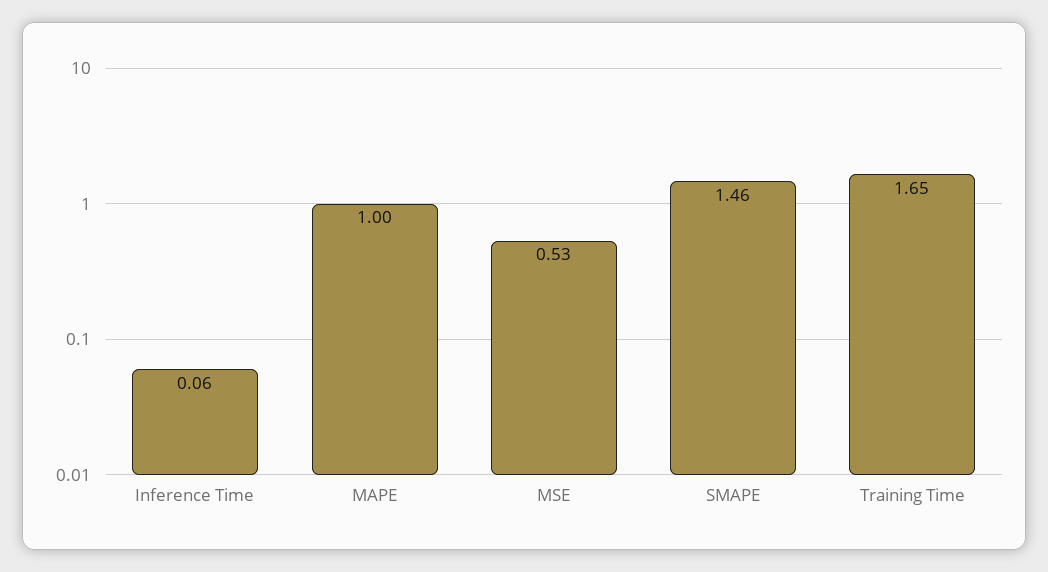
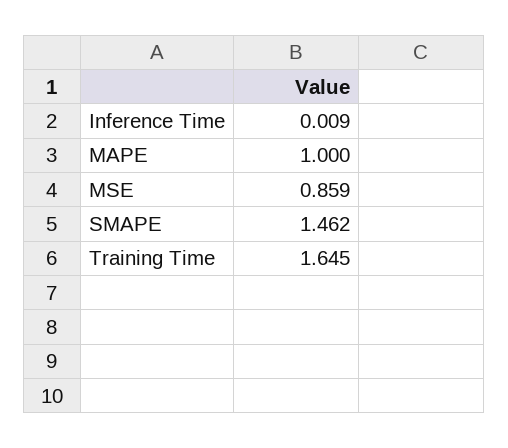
  {
-   "Inference Time": 0.06,
+   "Inference Time": 0.009,
    "MAPE": 1,
-   "MSE": 0.53,
+   "MSE": 0.859,
    "SMAPE": 1.462,
    "Training Time": 1.645
  }

